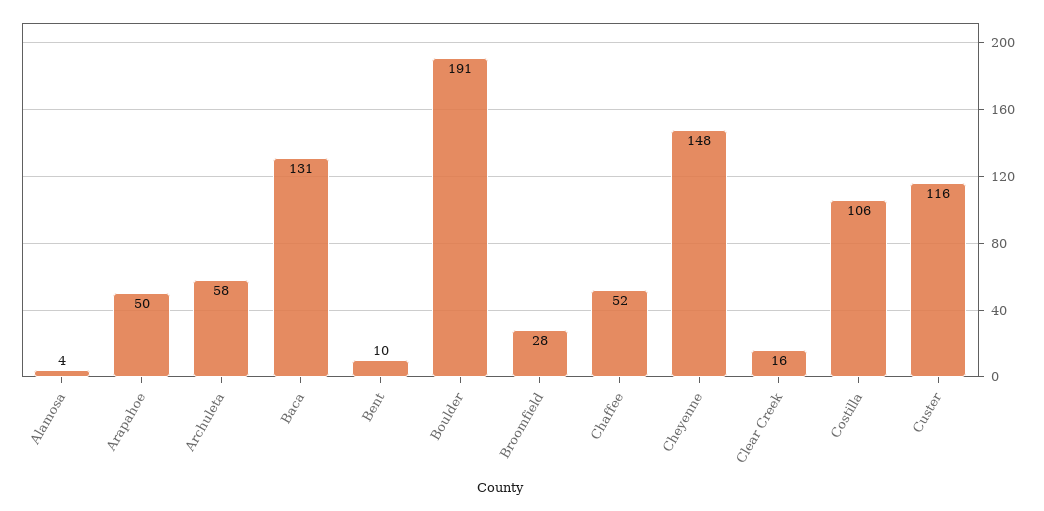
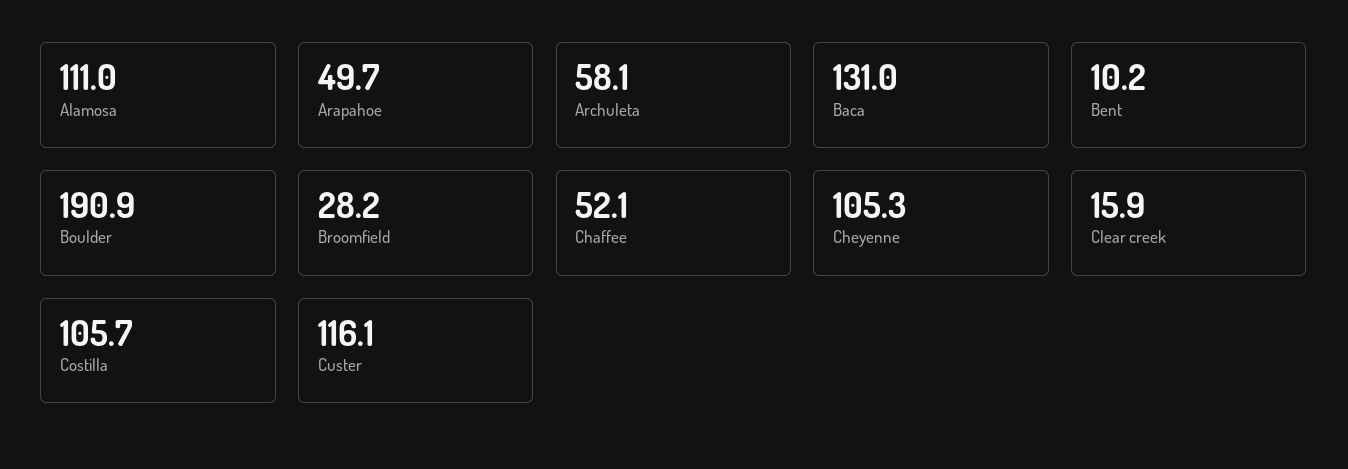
  {
-   "Alamosa": 4,
+   "Alamosa": 111,
    "Arapahoe": 49.7,
    "Archuleta": 58.1,
    "Baca": 131,
    "Bent": 10.2,
    "Boulder": 190.9,
    "Broomfield": 28.2,
    "Chaffee": 52.1,
-   "Cheyenne": 148,
+   "Cheyenne": 105.3,
    "Clear Creek": 15.9,
    "Costilla": 105.7,
    "Custer": 116.1
  }

